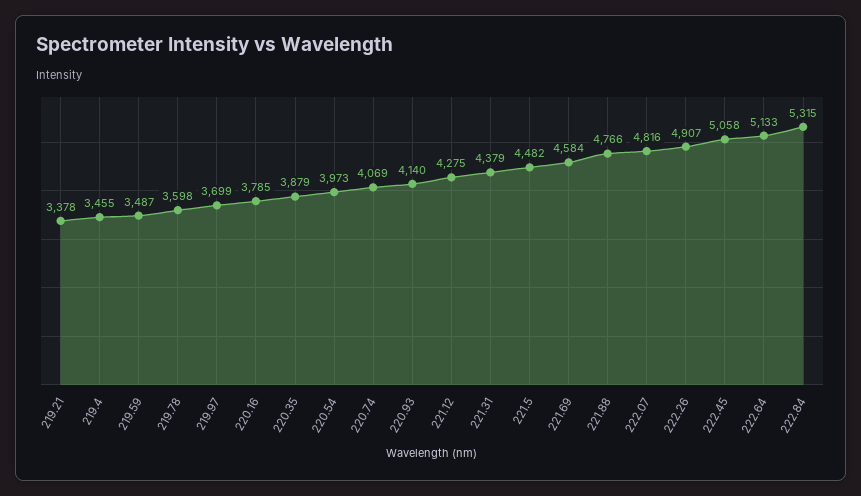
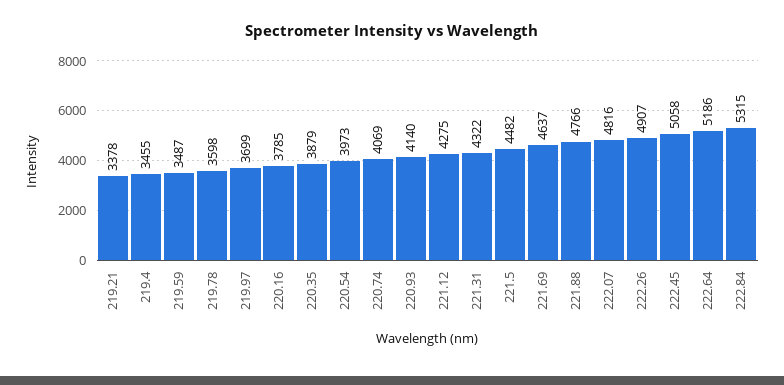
  {
    "219.21": 3378,
    "219.4": 3455,
    "219.59": 3487,
    "219.78": 3598,
    "219.97": 3699,
    "220.16": 3785,
    "220.35": 3879,
    "220.54": 3973,
    "220.74": 4069,
    "220.93": 4140,
    "221.12": 4275,
-   "221.31": 4379,
+   "221.31": 4322,
    "221.5": 4482,
-   "221.69": 4584,
+   "221.69": 4637,
    "221.88": 4766,
    "222.07": 4816,
    "222.26": 4907,
    "222.45": 5058,
-   "222.64": 5133,
+   "222.64": 5186,
    "222.84": 5315
  }

